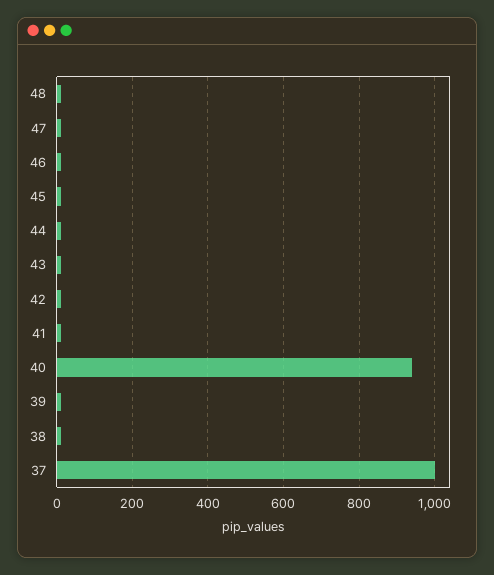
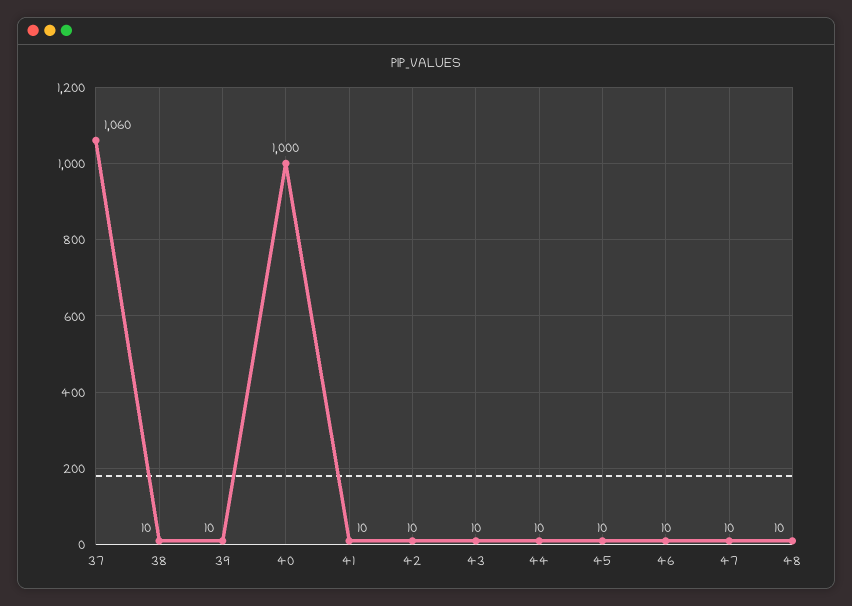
  {
    "48": 10,
    "47": 10,
    "46": 10,
    "45": 10,
    "44": 10,
    "43": 10,
    "42": 10,
    "41": 10,
-   "40": 940,
+   "40": 1000,
    "39": 10,
    "38": 10,
-   "37": 1000
+   "37": 1060
  }

